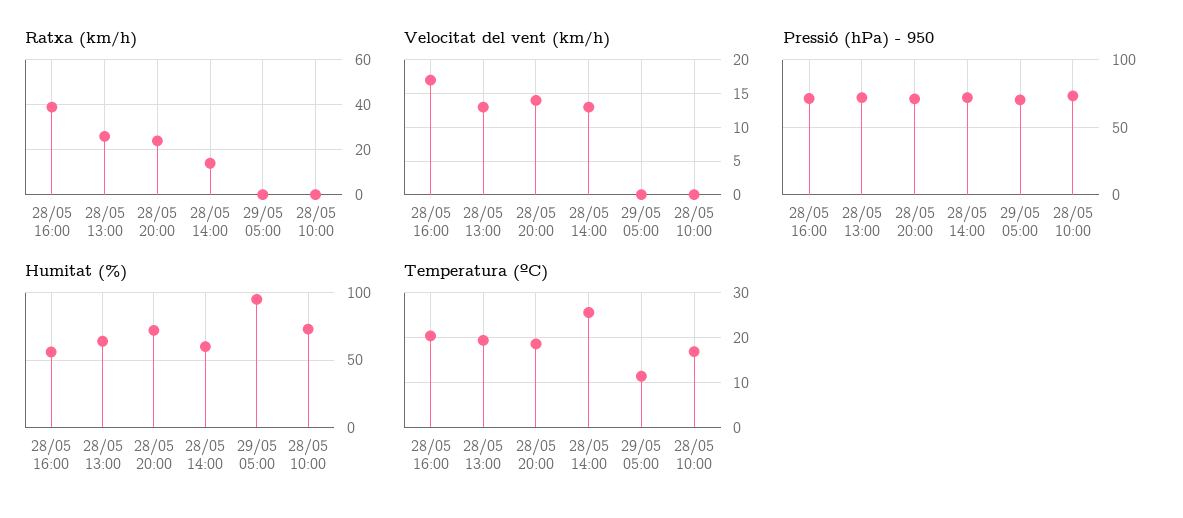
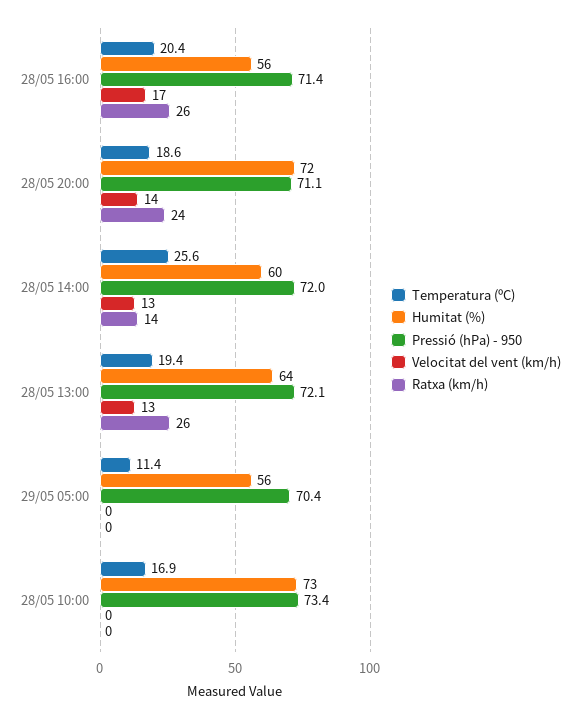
  {
    "Ratxa (km/h)": {
-     "28/05 16:00": 40,
+     "28/05 16:00": 26,
      "28/05 13:00": 26,
      "28/05 20:00": 24,
      "28/05 14:00": 14,
      "29/05 05:00": 0,
      "28/05 10:00": 0
    },
    "Velocitat del vent (km/h)": {
      "28/05 16:00": 17,
      "28/05 13:00": 13,
      "28/05 20:00": 14,
      "28/05 14:00": 13,
      "29/05 05:00": 0,
      "28/05 10:00": 0
    },
    "Pressió (hPa) - 950": {
      "28/05 16:00": 71.4,
      "28/05 13:00": 72.1,
      "28/05 20:00": 71.1,
      "28/05 14:00": 72,
      "29/05 05:00": 70.4,
      "28/05 10:00": 73.4
    },
    "Humitat (%)": {
      "28/05 16:00": 56,
      "28/05 13:00": 64,
      "28/05 20:00": 72,
      "28/05 14:00": 60,
-     "29/05 05:00": 95,
+     "29/05 05:00": 56,
      "28/05 10:00": 73
    },
    "Temperatura (ºC)": {
      "28/05 16:00": 20.4,
      "28/05 13:00": 19.4,
      "28/05 20:00": 18.6,
      "28/05 14:00": 25.6,
      "29/05 05:00": 11.4,
      "28/05 10:00": 16.9
    }
  }

